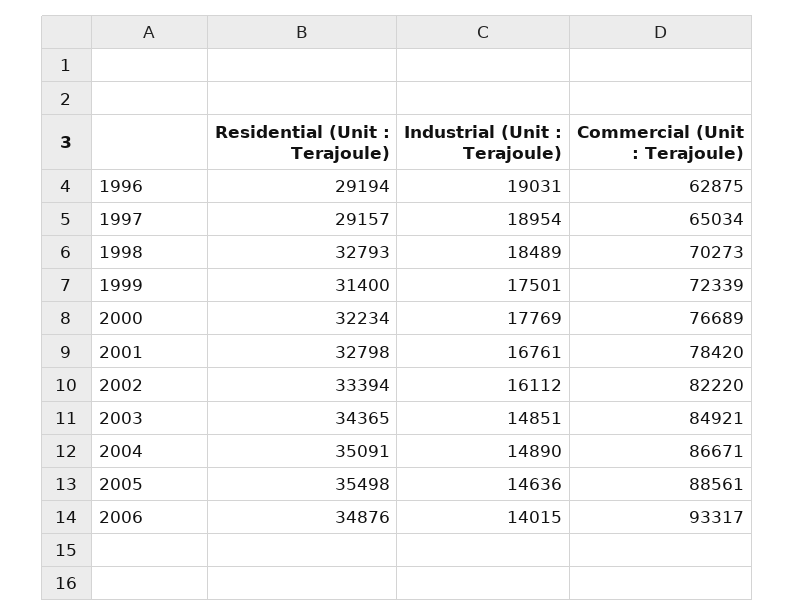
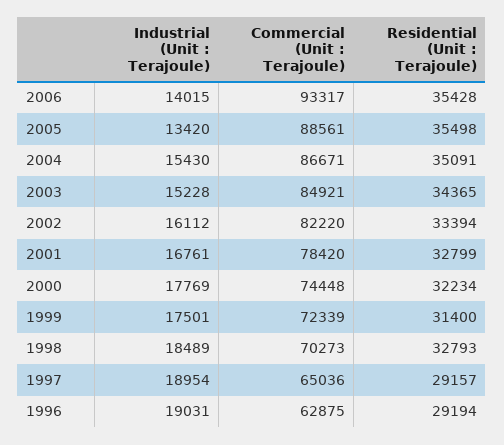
  {
    "Residential (Unit : Terajoule)": {
      "1996": 29194,
      "1997": 29157,
      "1998": 32793,
      "1999": 31400,
      "2000": 32234,
-     "2001": 32798,
+     "2001": 32799,
      "2002": 33394,
      "2003": 34365,
      "2004": 35091,
      "2005": 35498,
-     "2006": 34876
+     "2006": 35428
    },
    "Industrial (Unit : Terajoule)": {
      "1996": 19031,
      "1997": 18954,
      "1998": 18489,
      "1999": 17501,
      "2000": 17769,
      "2001": 16761,
      "2002": 16112,
-     "2003": 14851,
+     "2003": 15228,
-     "2004": 14890,
+     "2004": 15430,
-     "2005": 14636,
+     "2005": 13420,
      "2006": 14015
    },
    "Commercial (Unit : Terajoule)": {
      "1996": 62875,
-     "1997": 65034,
+     "1997": 65036,
      "1998": 70273,
      "1999": 72339,
-     "2000": 76689,
+     "2000": 74448,
      "2001": 78420,
      "2002": 82220,
      "2003": 84921,
      "2004": 86671,
      "2005": 88561,
      "2006": 93317
    }
  }

